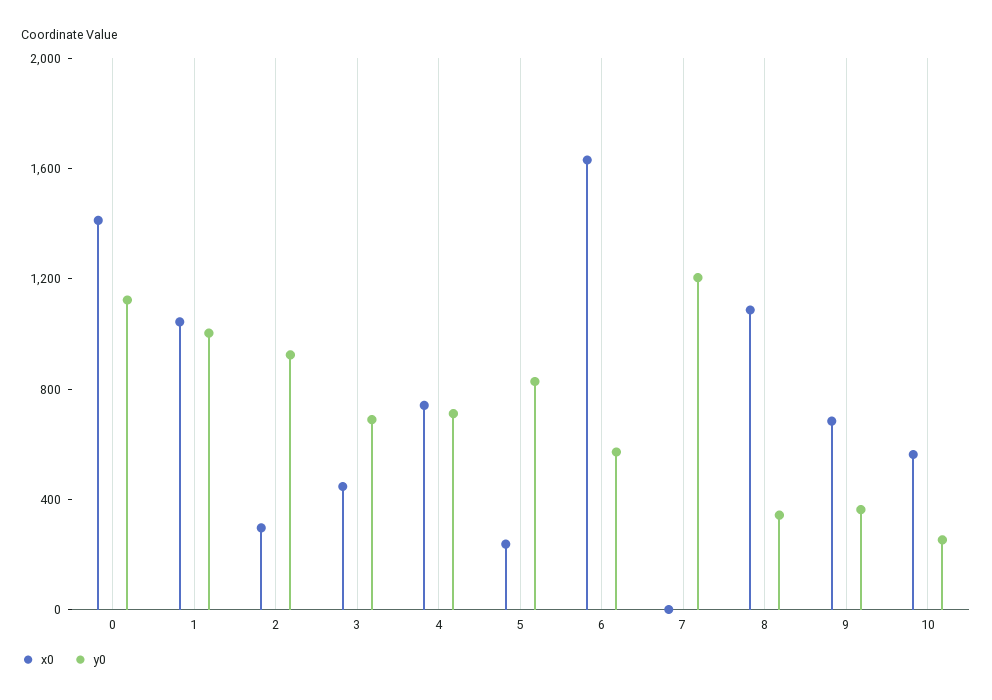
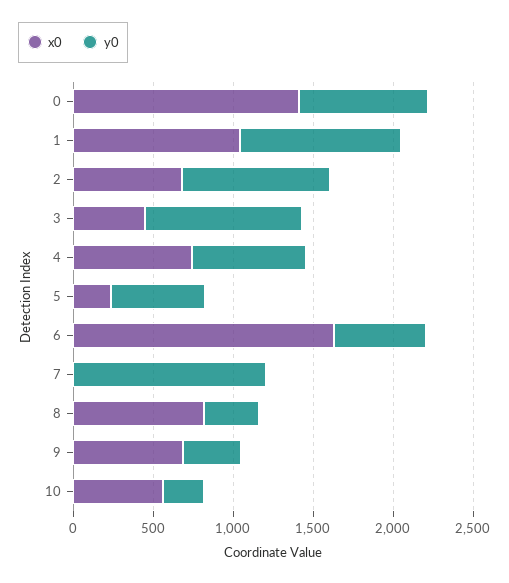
  {
    "x0": {
      "0": 1400,
      "1": 1000,
-     "2": 300,
+     "2": 700,
      "3": 400,
      "4": 700,
      "5": 200,
      "6": 1600,
      "7": 0,
-     "8": 1100,
+     "8": 800,
      "9": 700,
      "10": 600
    },
    "y0": {
-     "0": 1100,
+     "0": 800,
      "1": 1000,
      "2": 900,
-     "3": 700,
+     "3": 1000,
      "4": 700,
-     "5": 800,
+     "5": 600,
      "6": 600,
      "7": 1200,
      "8": 300,
      "9": 400,
      "10": 300
    }
  }

